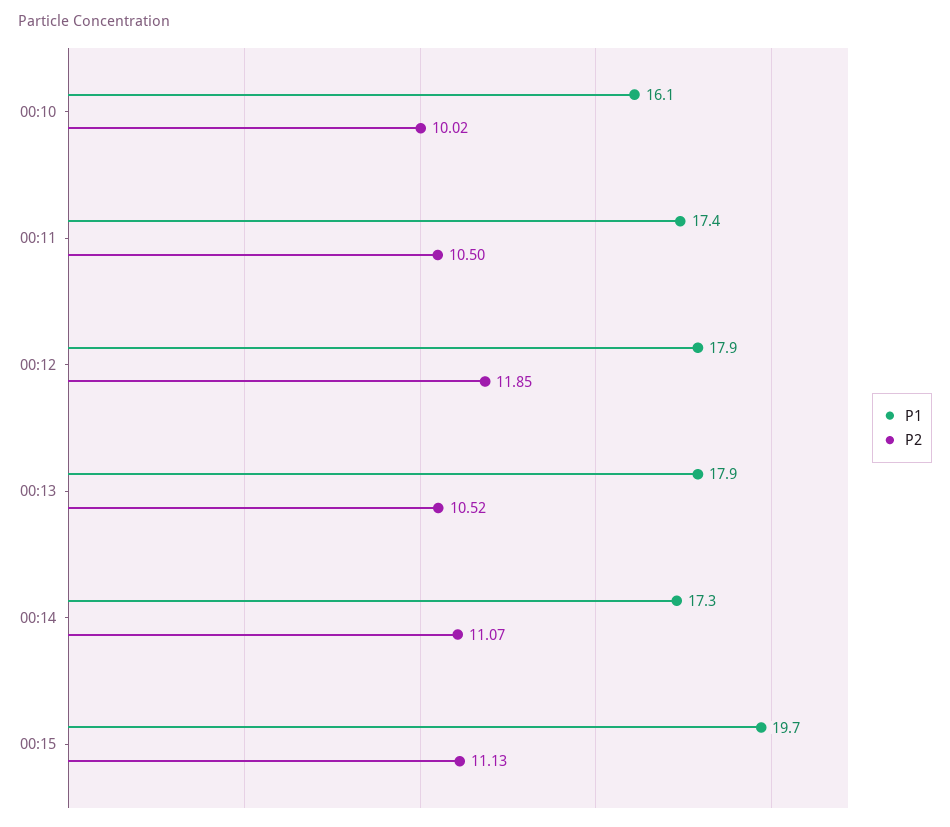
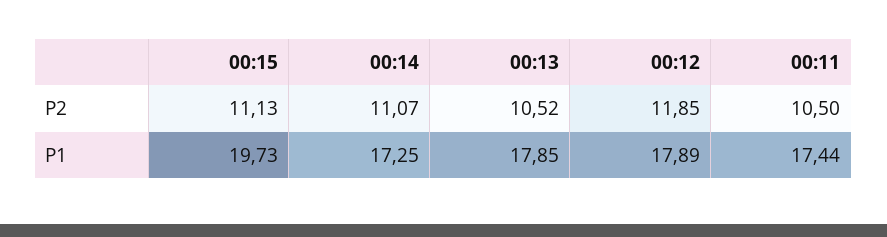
  {
    "P1": {
-     "00:10": 16.1,
      "00:11": 17.44,
      "00:12": 17.89,
      "00:13": 17.85,
      "00:14": 17.25,
      "00:15": 19.73
    },
    "P2": {
-     "00:10": 10.02,
      "00:11": 10.5,
      "00:12": 11.85,
      "00:13": 10.52,
      "00:14": 11.07,
      "00:15": 11.13
    }
  }

